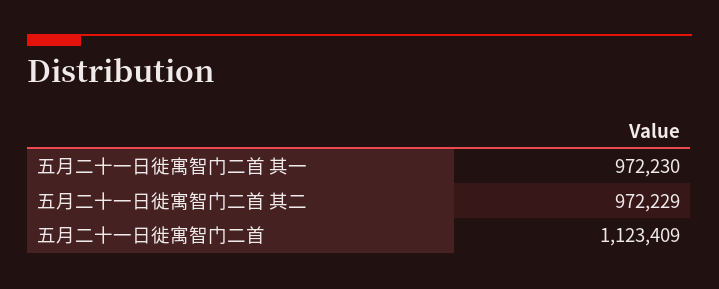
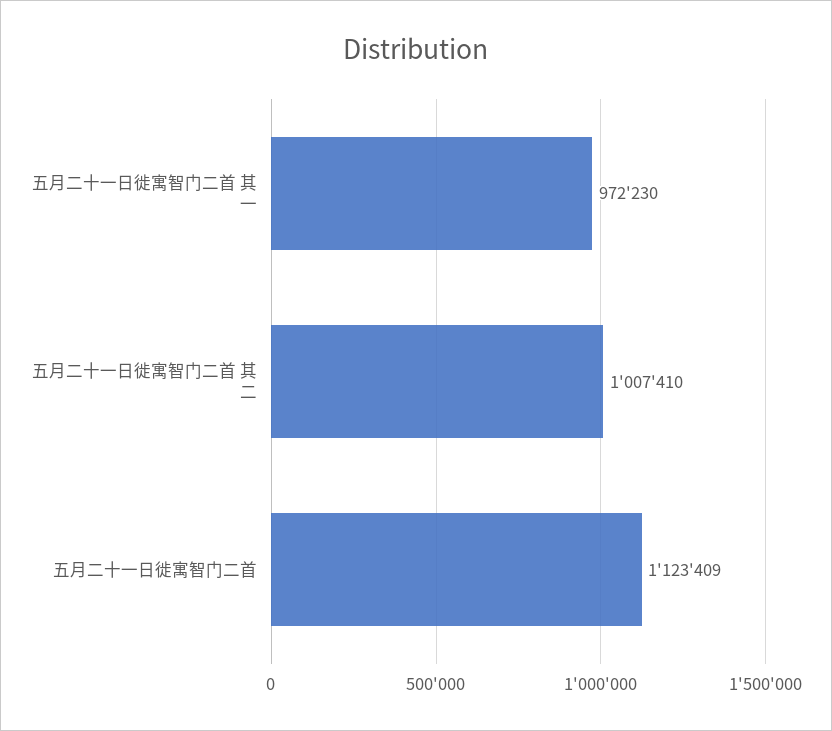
  {
    "五月二十一日徙寓智门二首 其一": 972230,
-   "五月二十一日徙寓智门二首 其二": 972229,
+   "五月二十一日徙寓智门二首 其二": 1007410,
    "五月二十一日徙寓智门二首": 1123409
  }

